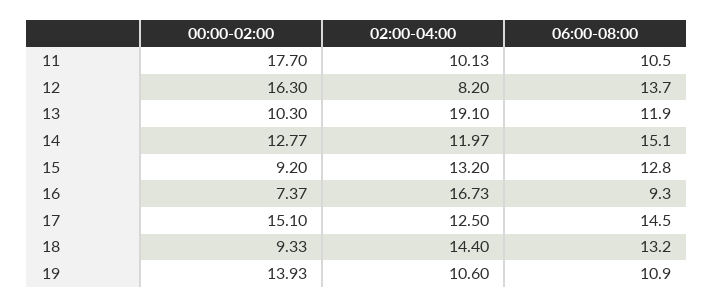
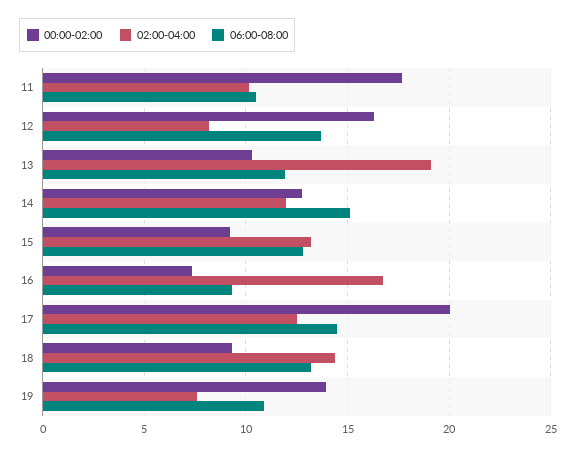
  {
    "00:00-02:00": {
      "11": 17.7,
      "12": 16.3,
      "13": 10.3,
      "14": 12.77,
      "15": 9.2,
      "16": 7.37,
-     "17": 15.1,
+     "17": 20,
      "18": 9.33,
      "19": 13.93
    },
    "02:00-04:00": {
      "11": 10.13,
      "12": 8.2,
      "13": 19.1,
      "14": 11.97,
      "15": 13.2,
      "16": 16.73,
      "17": 12.5,
      "18": 14.4,
-     "19": 10.6
+     "19": 7.5
    },
    "06:00-08:00": {
      "11": 10.5,
      "12": 13.7,
      "13": 11.9,
      "14": 15.1,
      "15": 12.8,
      "16": 9.3,
      "17": 14.5,
      "18": 13.2,
      "19": 10.9
    }
  }

